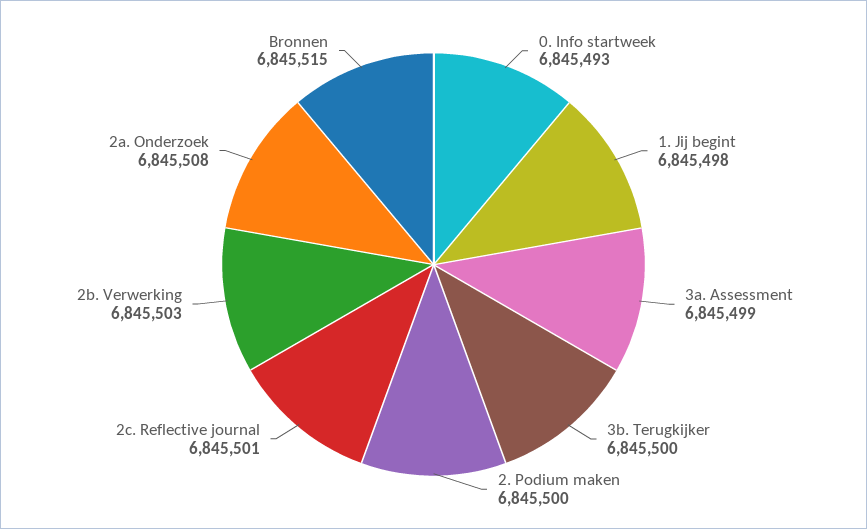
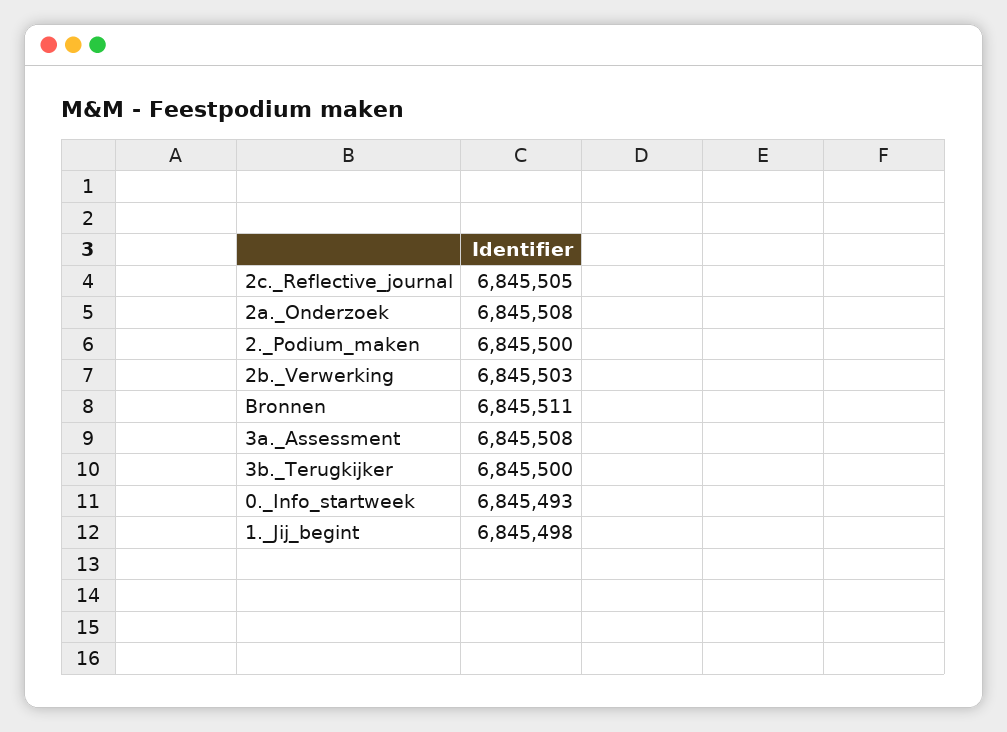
  {
    "0. Info startweek": 6845493,
    "1. Jij begint": 6845498,
-   "3a. Assessment": 6845499,
+   "3a. Assessment": 6845508,
    "3b. Terugkijker": 6845500,
    "2. Podium maken": 6845500,
-   "2c. Reflective journal": 6845501,
+   "2c. Reflective journal": 6845505,
    "2b. Verwerking": 6845503,
    "2a. Onderzoek": 6845508,
-   "Bronnen": 6845515
+   "Bronnen": 6845511
  }

